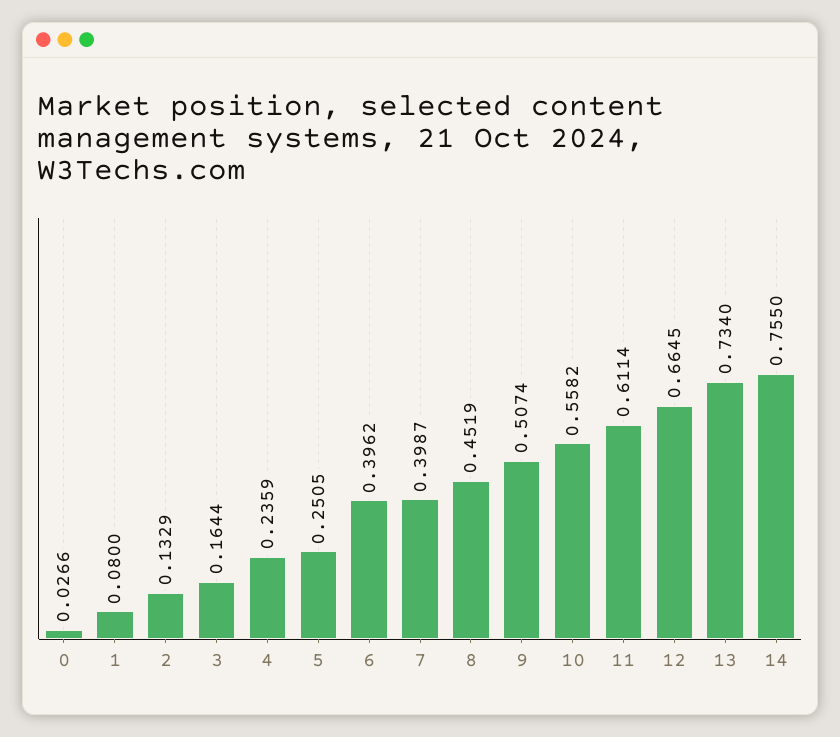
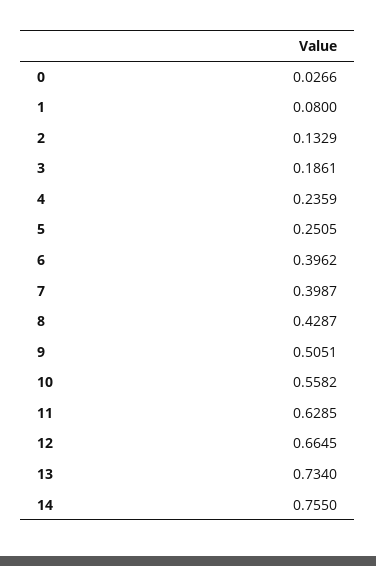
  {
    "0": 0.0266,
    "1": 0.08,
    "2": 0.1329,
-   "3": 0.1644,
+   "3": 0.1861,
    "4": 0.2359,
    "5": 0.2505,
    "6": 0.3962,
    "7": 0.3987,
-   "8": 0.4519,
+   "8": 0.4287,
-   "9": 0.5074,
+   "9": 0.5051,
    "10": 0.5582,
-   "11": 0.6114,
+   "11": 0.6285,
    "12": 0.6645,
    "13": 0.734,
    "14": 0.755
  }

